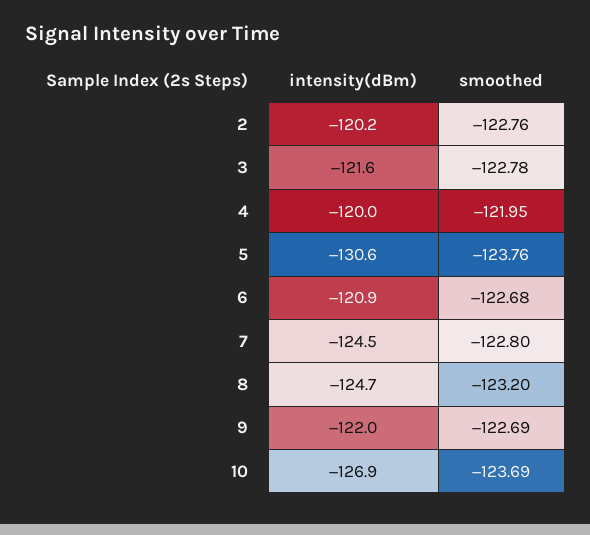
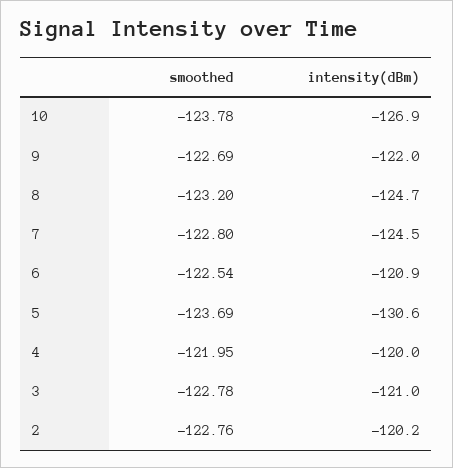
  {
    "intensity(dBm)": {
      "2": -120.2,
-     "3": -121.6,
+     "3": -121,
      "4": -120,
      "5": -130.6,
      "6": -120.9,
      "7": -124.5,
      "8": -124.7,
      "9": -122,
      "10": -126.9
    },
    "smoothed": {
      "2": -122.76,
      "3": -122.78,
      "4": -121.95,
-     "5": -123.76,
+     "5": -123.69,
-     "6": -122.68,
+     "6": -122.54,
      "7": -122.8,
      "8": -123.2,
      "9": -122.69,
-     "10": -123.69
+     "10": -123.78
    }
  }

